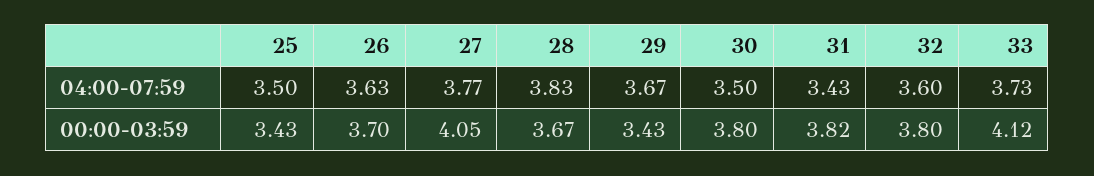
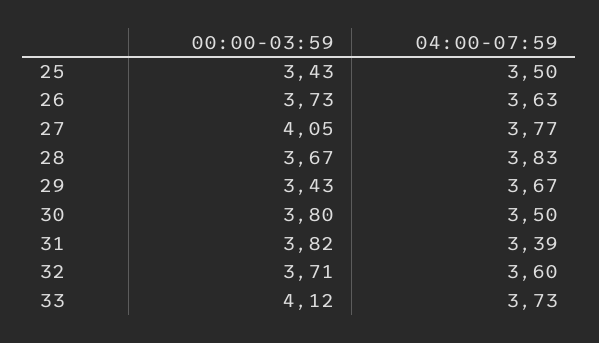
  {
    "25": {
      "04:00-07:59": 3.5,
      "00:00-03:59": 3.43
    },
    "26": {
      "04:00-07:59": 3.63,
-     "00:00-03:59": 3.7
+     "00:00-03:59": 3.73
    },
    "27": {
      "04:00-07:59": 3.77,
      "00:00-03:59": 4.05
    },
    "28": {
      "04:00-07:59": 3.83,
      "00:00-03:59": 3.67
    },
    "29": {
      "04:00-07:59": 3.67,
      "00:00-03:59": 3.43
    },
    "30": {
      "04:00-07:59": 3.5,
      "00:00-03:59": 3.8
    },
    "31": {
-     "04:00-07:59": 3.43,
+     "04:00-07:59": 3.39,
      "00:00-03:59": 3.82
    },
    "32": {
      "04:00-07:59": 3.6,
-     "00:00-03:59": 3.8
+     "00:00-03:59": 3.71
    },
    "33": {
      "04:00-07:59": 3.73,
      "00:00-03:59": 4.12
    }
  }

